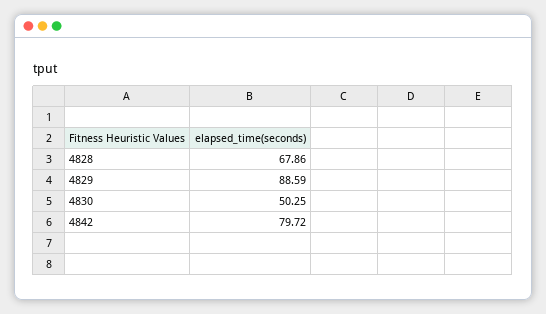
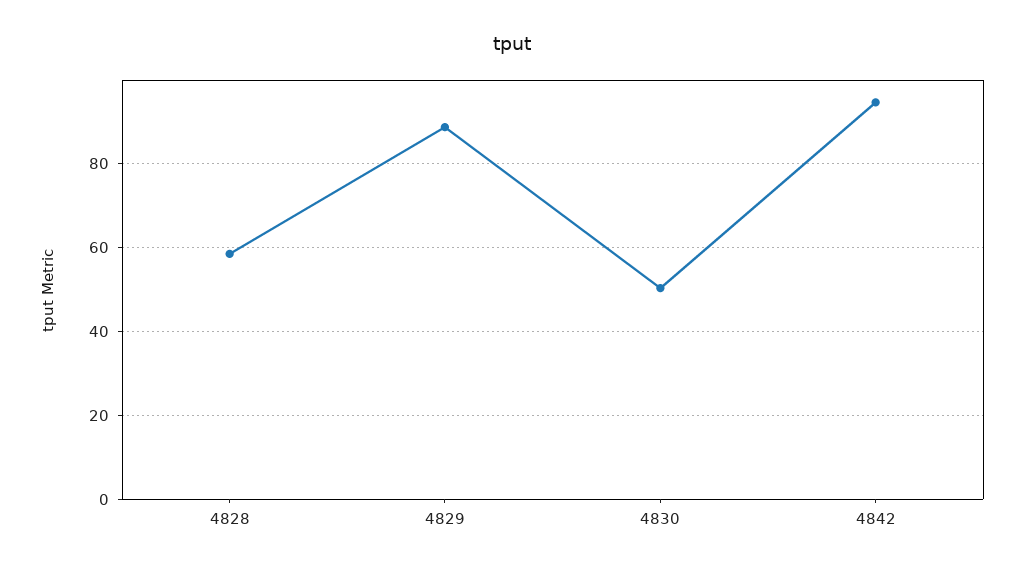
  {
-   "4828": 67.86,
+   "4828": 58,
    "4829": 88.59,
    "4830": 50.25,
-   "4842": 79.72
+   "4842": 94
  }

